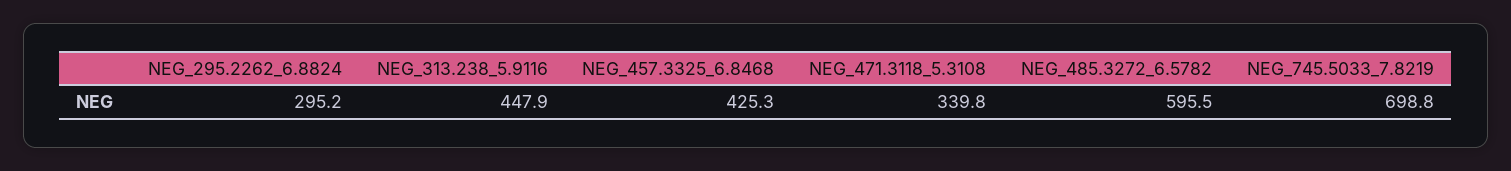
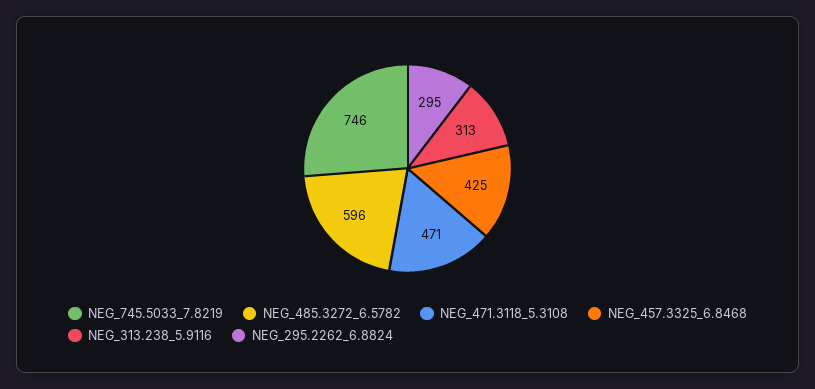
  {
    "NEG_295.2262_6.8824": 295.2,
-   "NEG_313.238_5.9116": 447.9,
+   "NEG_313.238_5.9116": 313,
    "NEG_457.3325_6.8468": 425.3,
-   "NEG_471.3118_5.3108": 339.8,
+   "NEG_471.3118_5.3108": 471,
    "NEG_485.3272_6.5782": 595.5,
-   "NEG_745.5033_7.8219": 698.8
+   "NEG_745.5033_7.8219": 746
  }

